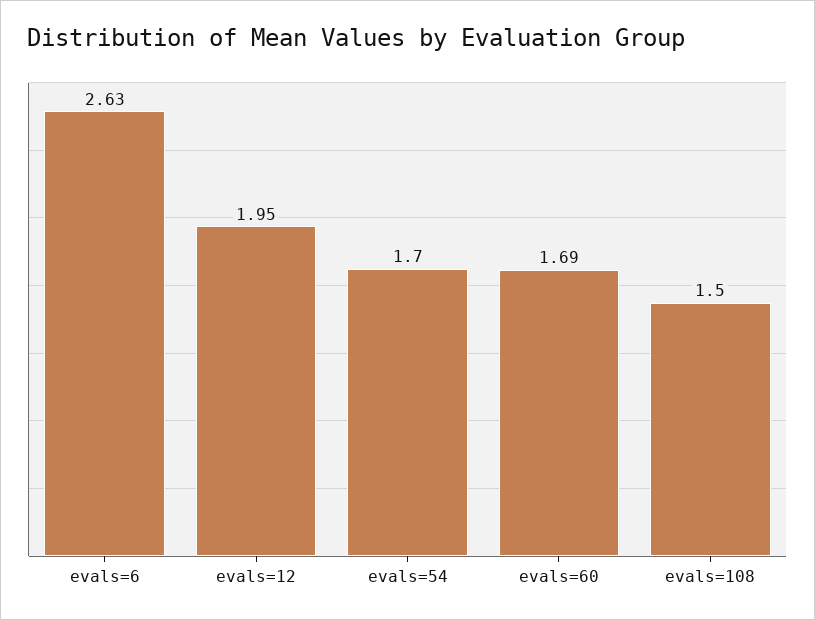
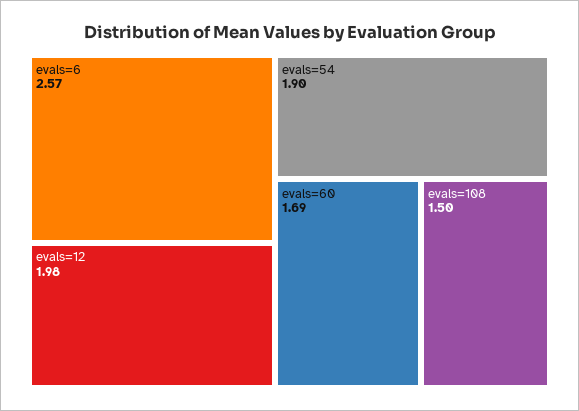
  {
-   "evals=6": 2.63,
+   "evals=6": 2.57,
-   "evals=12": 1.95,
+   "evals=12": 1.98,
-   "evals=54": 1.7,
+   "evals=54": 1.9,
    "evals=60": 1.69,
    "evals=108": 1.5
  }

